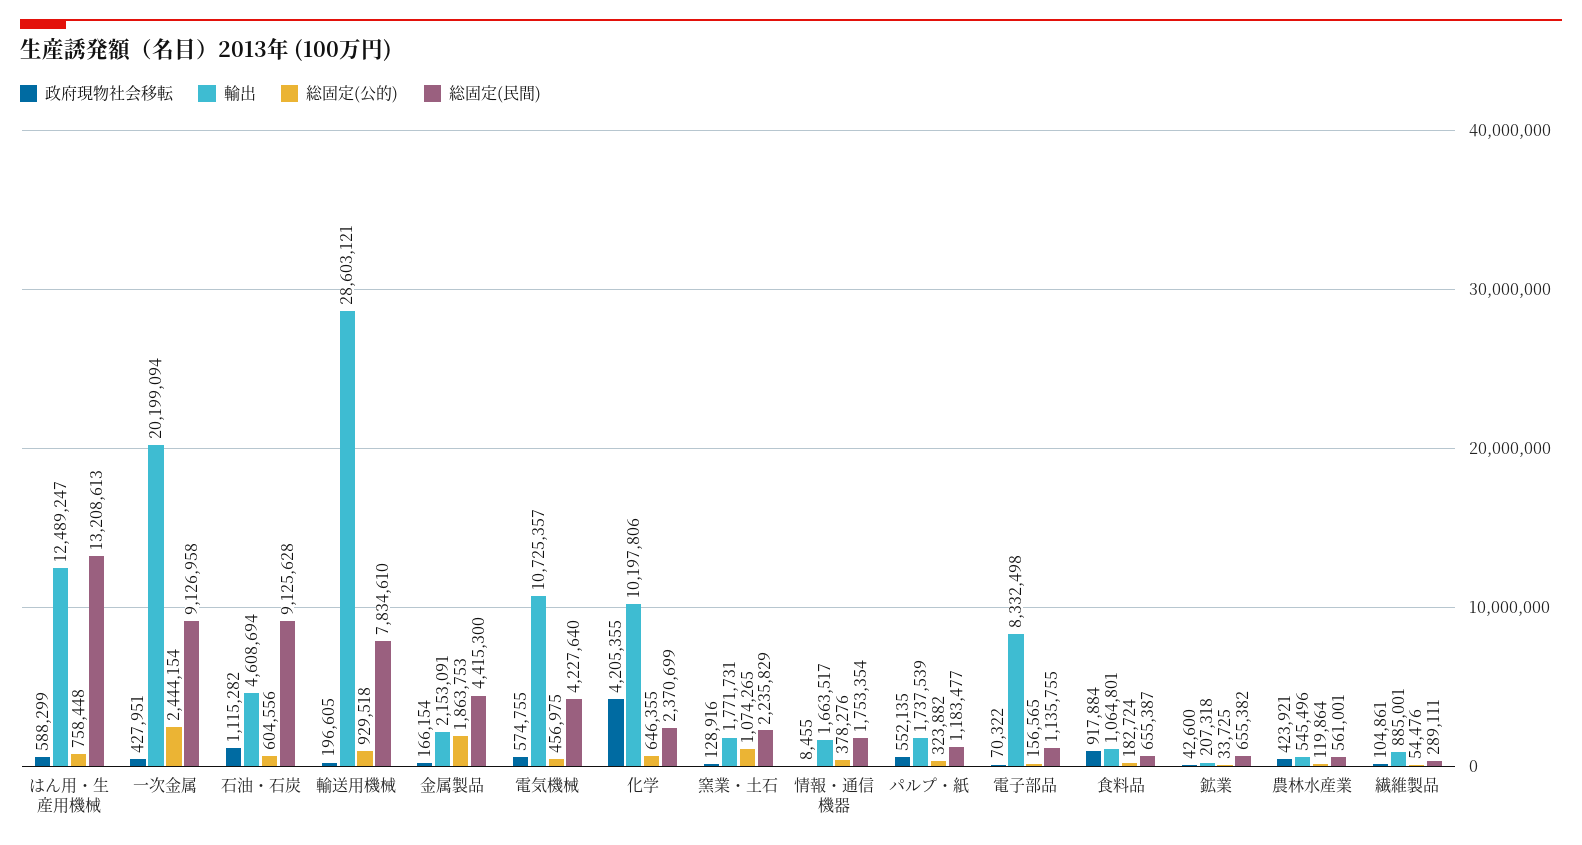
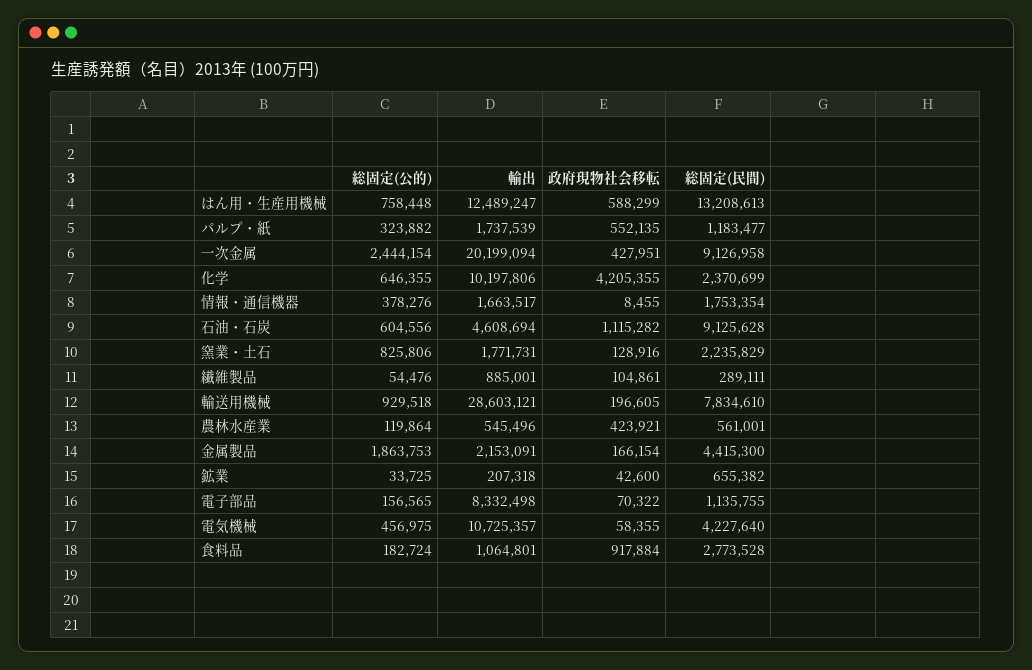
  {
    "政府現物社会移転": {
      "はん用・生産用機械": 588299,
      "一次金属": 427951,
      "石油・石炭": 1115282,
      "輸送用機械": 196605,
      "金属製品": 166154,
-     "電気機械": 574755,
+     "電気機械": 58355,
      "化学": 4205355,
      "窯業・土石": 128916,
      "情報・通信機器": 8455,
      "パルプ・紙": 552135,
      "電子部品": 70322,
      "食料品": 917884,
      "鉱業": 42600,
      "農林水産業": 423921,
      "繊維製品": 104861
    },
    "輸出": {
      "はん用・生産用機械": 12489247,
      "一次金属": 20199094,
      "石油・石炭": 4608694,
      "輸送用機械": 28603121,
      "金属製品": 2153091,
      "電気機械": 10725357,
      "化学": 10197806,
      "窯業・土石": 1771731,
      "情報・通信機器": 1663517,
      "パルプ・紙": 1737539,
      "電子部品": 8332498,
      "食料品": 1064801,
      "鉱業": 207318,
      "農林水産業": 545496,
      "繊維製品": 885001
    },
    "総固定(公的)": {
      "はん用・生産用機械": 758448,
      "一次金属": 2444154,
      "石油・石炭": 604556,
      "輸送用機械": 929518,
      "金属製品": 1863753,
      "電気機械": 456975,
      "化学": 646355,
-     "窯業・土石": 1074265,
+     "窯業・土石": 825806,
      "情報・通信機器": 378276,
      "パルプ・紙": 323882,
      "電子部品": 156565,
      "食料品": 182724,
      "鉱業": 33725,
      "農林水産業": 119864,
      "繊維製品": 54476
    },
    "総固定(民間)": {
      "はん用・生産用機械": 13208613,
      "一次金属": 9126958,
      "石油・石炭": 9125628,
      "輸送用機械": 7834610,
      "金属製品": 4415300,
      "電気機械": 4227640,
      "化学": 2370699,
      "窯業・土石": 2235829,
      "情報・通信機器": 1753354,
      "パルプ・紙": 1183477,
      "電子部品": 1135755,
-     "食料品": 655387,
+     "食料品": 2773528,
      "鉱業": 655382,
      "農林水産業": 561001,
      "繊維製品": 289111
    }
  }

